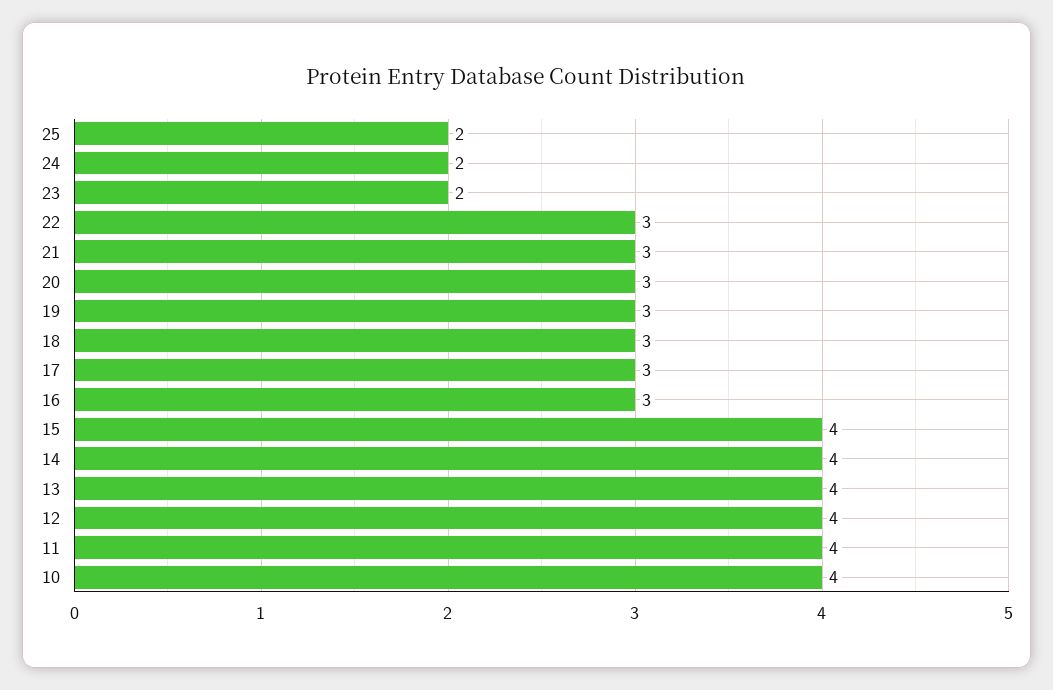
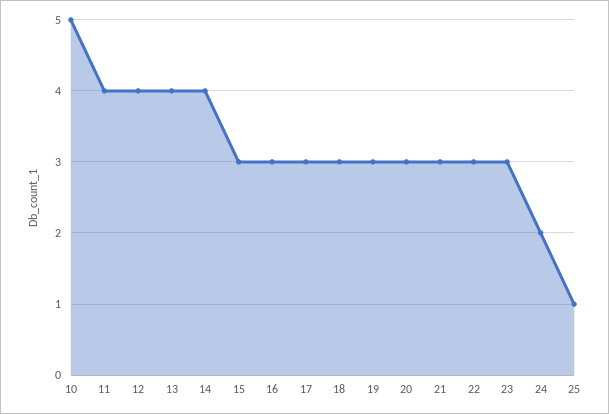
  {
-   "25": 2,
+   "25": 1,
    "24": 2,
-   "23": 2,
+   "23": 3,
    "22": 3,
    "21": 3,
    "20": 3,
    "19": 3,
    "18": 3,
    "17": 3,
    "16": 3,
-   "15": 4,
+   "15": 3,
    "14": 4,
    "13": 4,
    "12": 4,
    "11": 4,
-   "10": 4
+   "10": 5
  }

